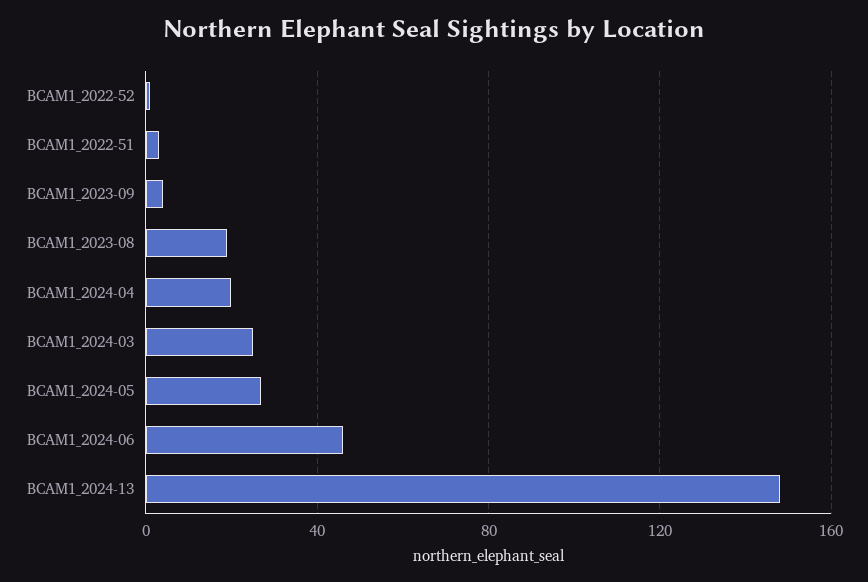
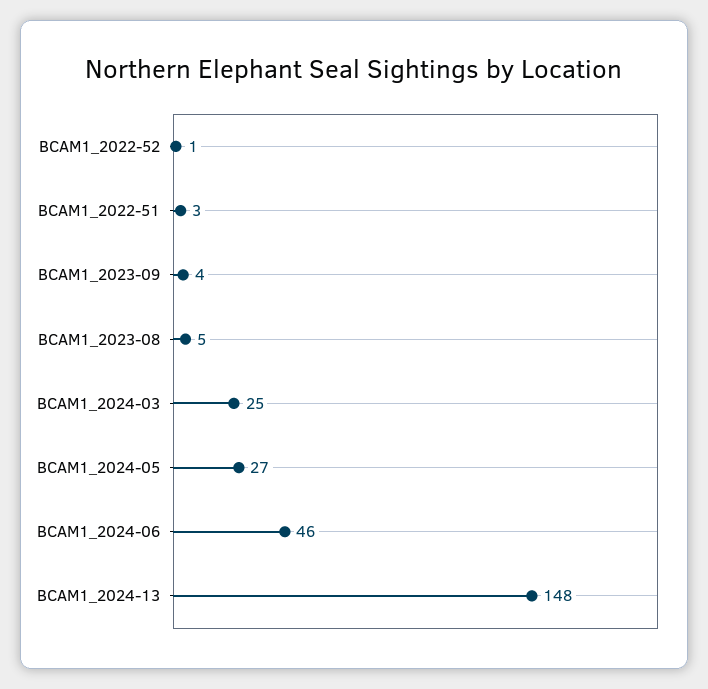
  {
    "BCAM1_2022-52": 1,
    "BCAM1_2022-51": 3,
    "BCAM1_2023-09": 4,
-   "BCAM1_2023-08": 20,
+   "BCAM1_2023-08": 5,
-   "BCAM1_2024-04": 20,
    "BCAM1_2024-03": 25,
    "BCAM1_2024-05": 27,
    "BCAM1_2024-06": 46,
    "BCAM1_2024-13": 148
  }

